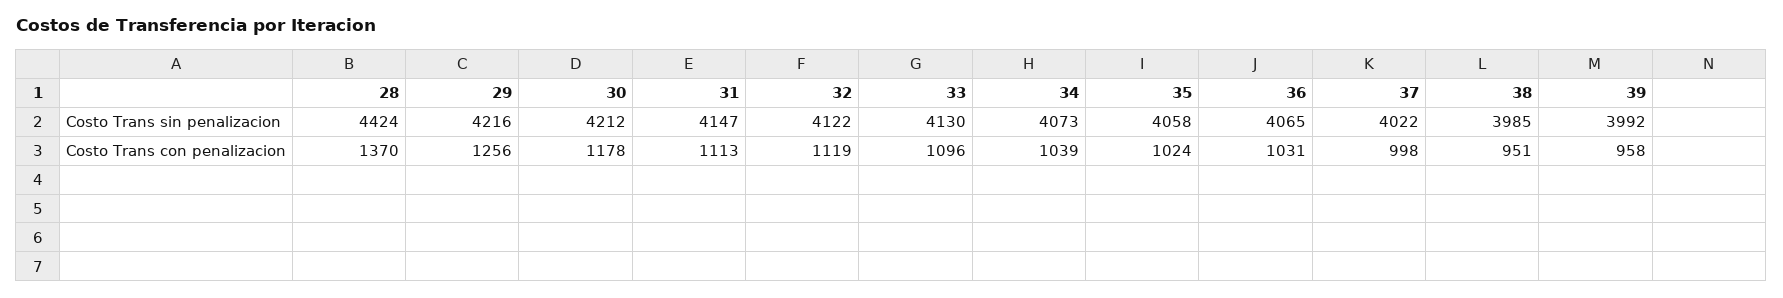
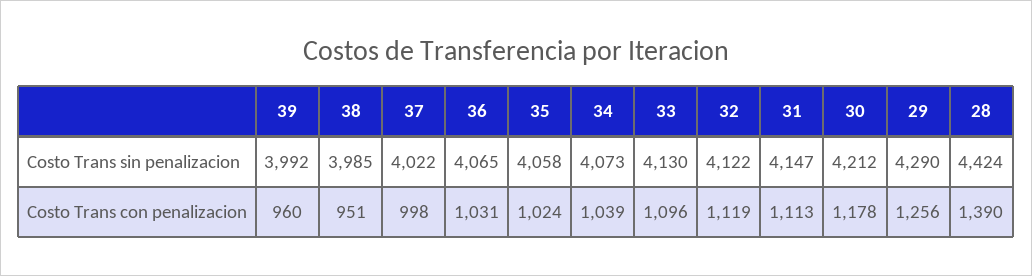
  {
    "28": {
      "Costo Trans sin penalizacion": 4424,
-     "Costo Trans con penalizacion": 1370
+     "Costo Trans con penalizacion": 1390
    },
    "29": {
-     "Costo Trans sin penalizacion": 4216,
+     "Costo Trans sin penalizacion": 4290,
      "Costo Trans con penalizacion": 1256
    },
    "30": {
      "Costo Trans sin penalizacion": 4212,
      "Costo Trans con penalizacion": 1178
    },
    "31": {
      "Costo Trans sin penalizacion": 4147,
      "Costo Trans con penalizacion": 1113
    },
    "32": {
      "Costo Trans sin penalizacion": 4122,
      "Costo Trans con penalizacion": 1119
    },
    "33": {
      "Costo Trans sin penalizacion": 4130,
      "Costo Trans con penalizacion": 1096
    },
    "34": {
      "Costo Trans sin penalizacion": 4073,
      "Costo Trans con penalizacion": 1039
    },
    "35": {
      "Costo Trans sin penalizacion": 4058,
      "Costo Trans con penalizacion": 1024
    },
    "36": {
      "Costo Trans sin penalizacion": 4065,
      "Costo Trans con penalizacion": 1031
    },
    "37": {
      "Costo Trans sin penalizacion": 4022,
      "Costo Trans con penalizacion": 998
    },
    "38": {
      "Costo Trans sin penalizacion": 3985,
      "Costo Trans con penalizacion": 951
    },
    "39": {
      "Costo Trans sin penalizacion": 3992,
-     "Costo Trans con penalizacion": 958
+     "Costo Trans con penalizacion": 960
    }
  }

